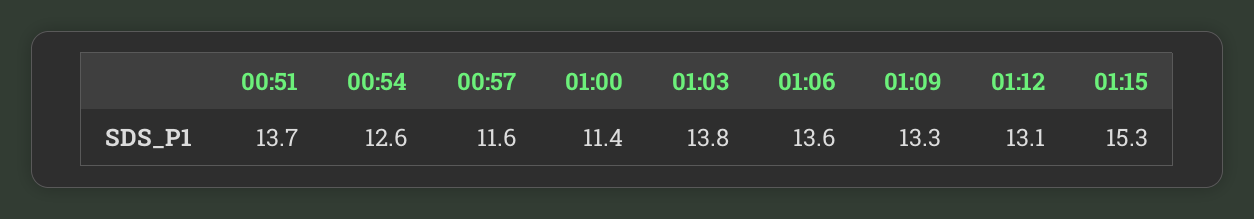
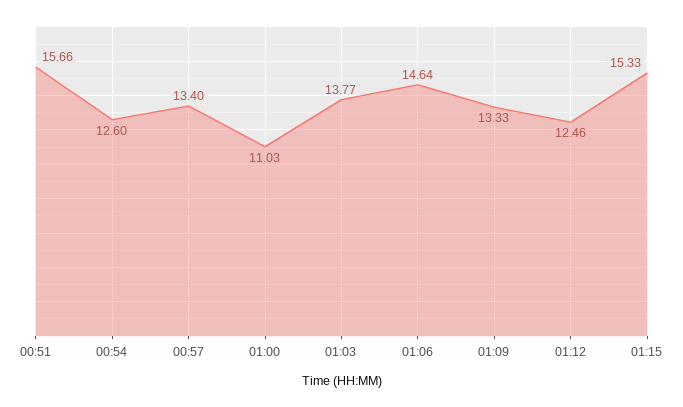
  {
-   "00:51": 13.7,
+   "00:51": 15.66,
    "00:54": 12.6,
-   "00:57": 11.6,
+   "00:57": 13.4,
-   "01:00": 11.4,
+   "01:00": 11.03,
    "01:03": 13.77,
-   "01:06": 13.6,
+   "01:06": 14.64,
    "01:09": 13.33,
-   "01:12": 13.1,
+   "01:12": 12.46,
    "01:15": 15.33
  }

